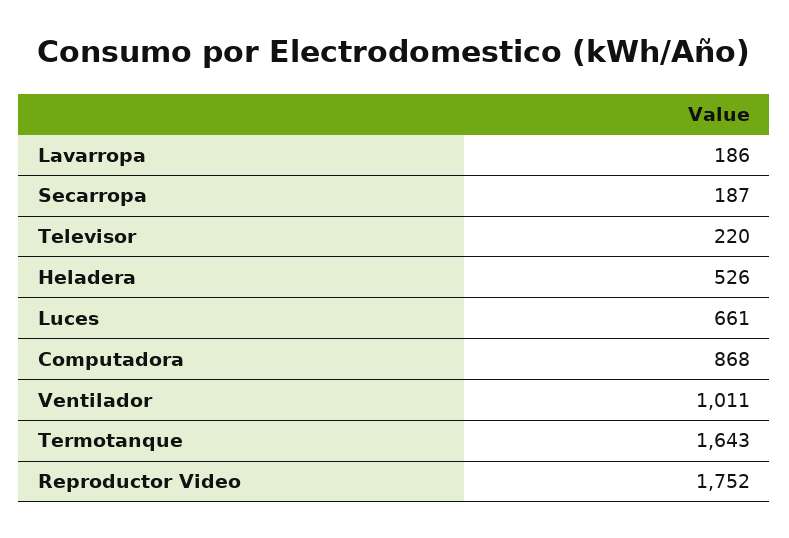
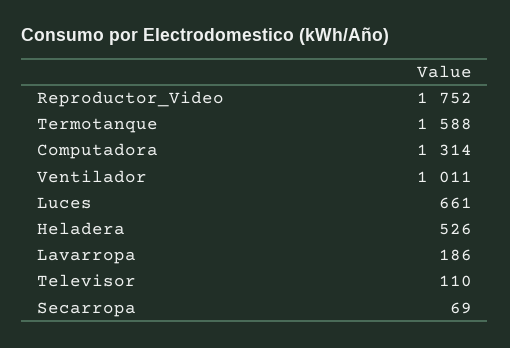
  {
    "Lavarropa": 186,
-   "Secarropa": 187,
+   "Secarropa": 69,
-   "Televisor": 220,
+   "Televisor": 110,
    "Heladera": 526,
    "Luces": 661,
-   "Computadora": 868,
+   "Computadora": 1314,
    "Ventilador": 1011,
-   "Termotanque": 1643,
+   "Termotanque": 1588,
    "Reproductor Video": 1752
  }

